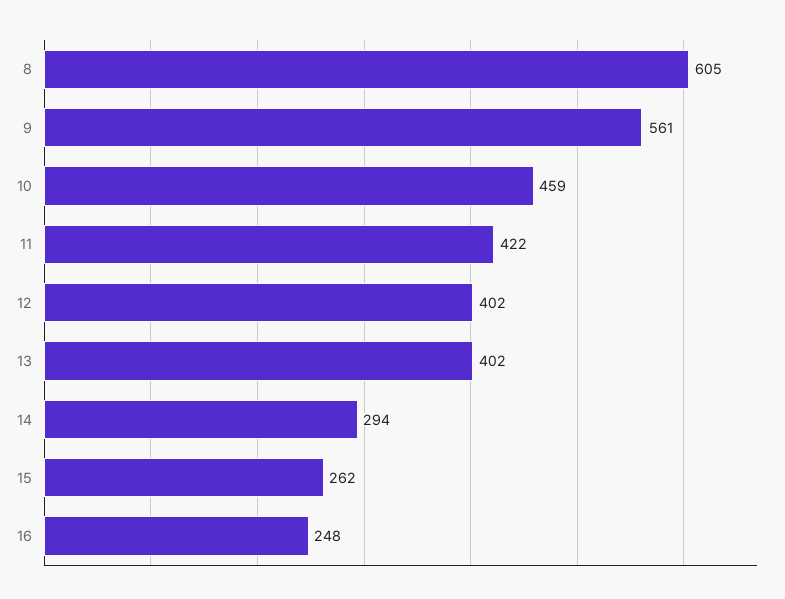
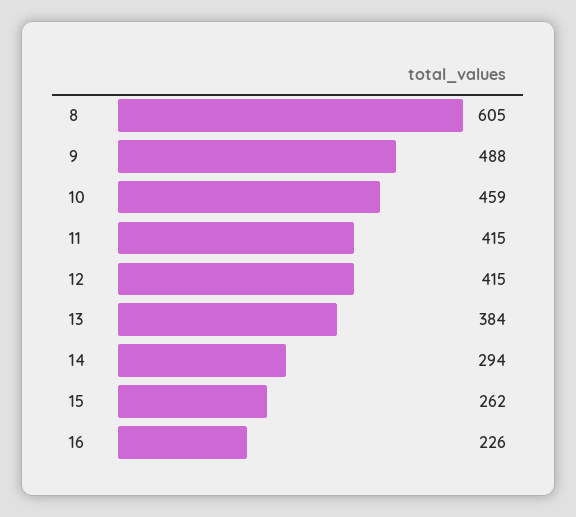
  {
    "8": 605,
-   "9": 561,
+   "9": 488,
    "10": 459,
-   "11": 422,
+   "11": 415,
-   "12": 402,
+   "12": 415,
-   "13": 402,
+   "13": 384,
    "14": 294,
    "15": 262,
-   "16": 248
+   "16": 226
  }

